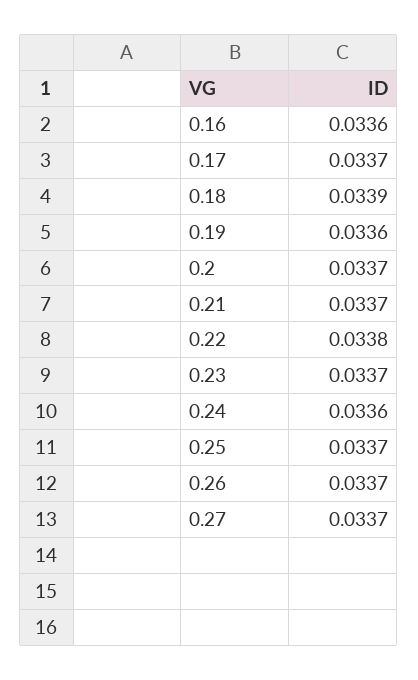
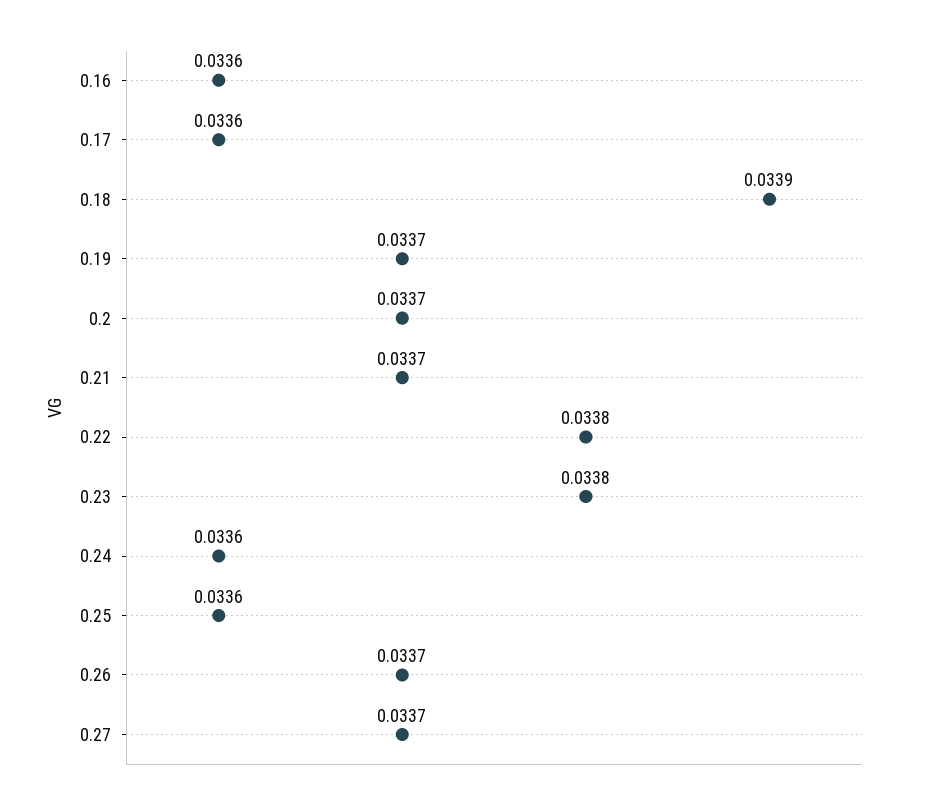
  {
    "0.16": 0.0336,
-   "0.17": 0.0337,
+   "0.17": 0.0336,
    "0.18": 0.0339,
-   "0.19": 0.0336,
+   "0.19": 0.0337,
    "0.2": 0.0337,
    "0.21": 0.0337,
    "0.22": 0.0338,
-   "0.23": 0.0337,
+   "0.23": 0.0338,
    "0.24": 0.0336,
-   "0.25": 0.0337,
+   "0.25": 0.0336,
    "0.26": 0.0337,
    "0.27": 0.0337
  }

